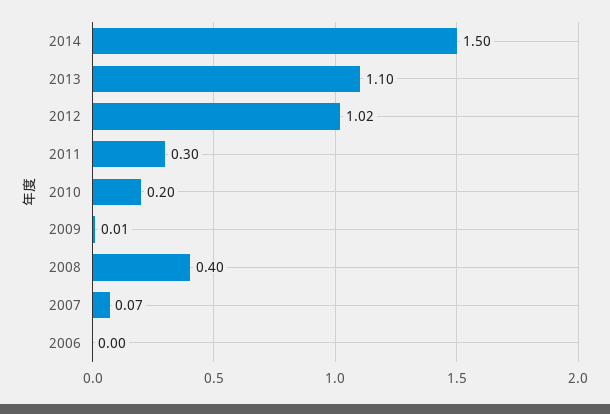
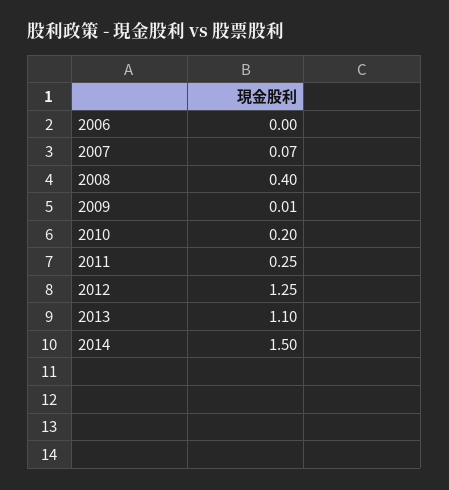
  {
    "2014": 1.5,
    "2013": 1.1,
-   "2012": 1.02,
+   "2012": 1.25,
-   "2011": 0.3,
+   "2011": 0.25,
    "2010": 0.2,
    "2009": 0.01,
    "2008": 0.4,
    "2007": 0.07,
    "2006": 0
  }

